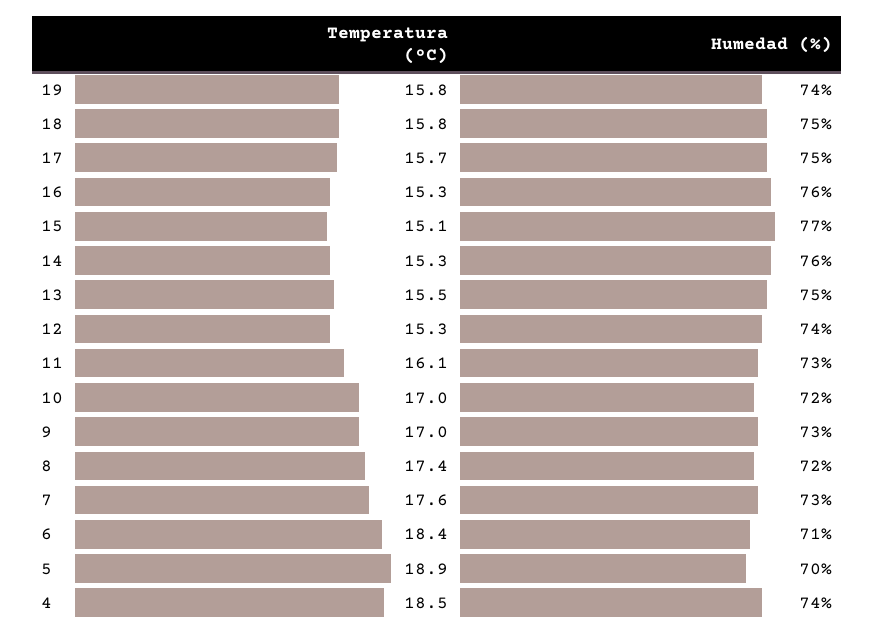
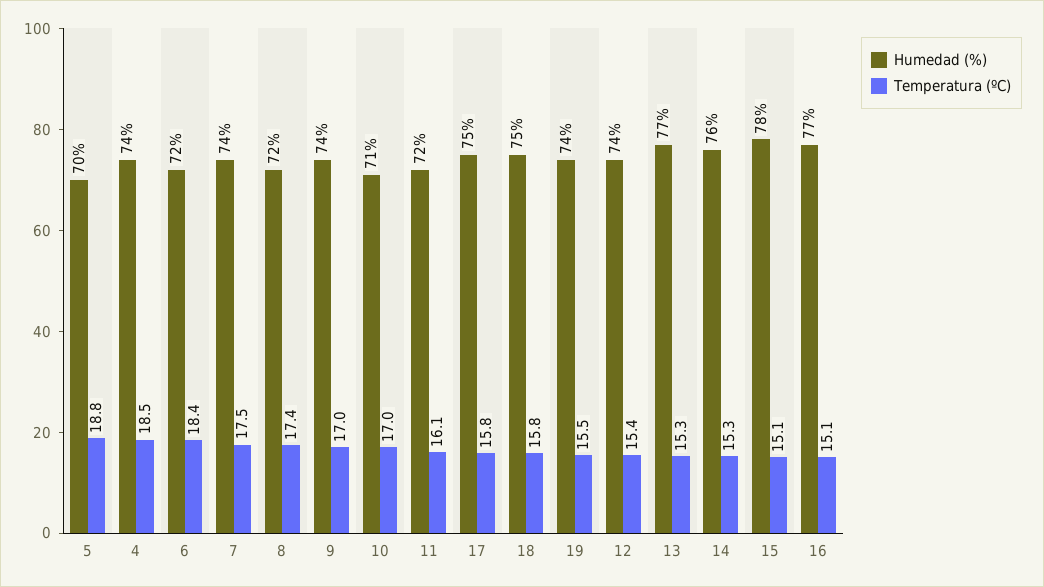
  {
    "Temperatura (ºC)": {
-     "19": 15.8,
+     "19": 15.5,
      "18": 15.8,
-     "17": 15.7,
+     "17": 15.8,
-     "16": 15.3,
+     "16": 15.1,
      "15": 15.1,
      "14": 15.3,
-     "13": 15.5,
+     "13": 15.3,
-     "12": 15.3,
+     "12": 15.4,
      "11": 16.1,
      "10": 17,
      "9": 17,
      "8": 17.4,
-     "7": 17.6,
+     "7": 17.5,
      "6": 18.4,
-     "5": 18.9,
+     "5": 18.8,
      "4": 18.5
    },
    "Humedad (%)": {
      "19": 74,
      "18": 75,
      "17": 75,
-     "16": 76,
+     "16": 77,
-     "15": 77,
+     "15": 78,
      "14": 76,
-     "13": 75,
+     "13": 77,
      "12": 74,
-     "11": 73,
+     "11": 72,
-     "10": 72,
+     "10": 71,
-     "9": 73,
+     "9": 74,
      "8": 72,
-     "7": 73,
+     "7": 74,
-     "6": 71,
+     "6": 72,
      "5": 70,
      "4": 74
    }
  }

